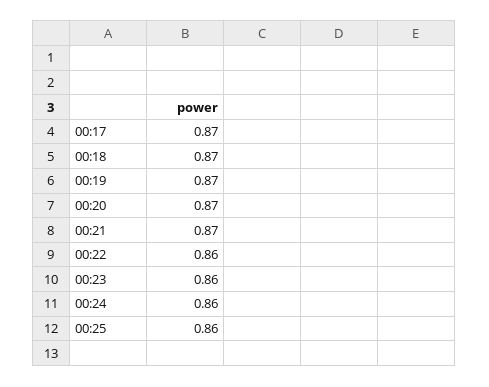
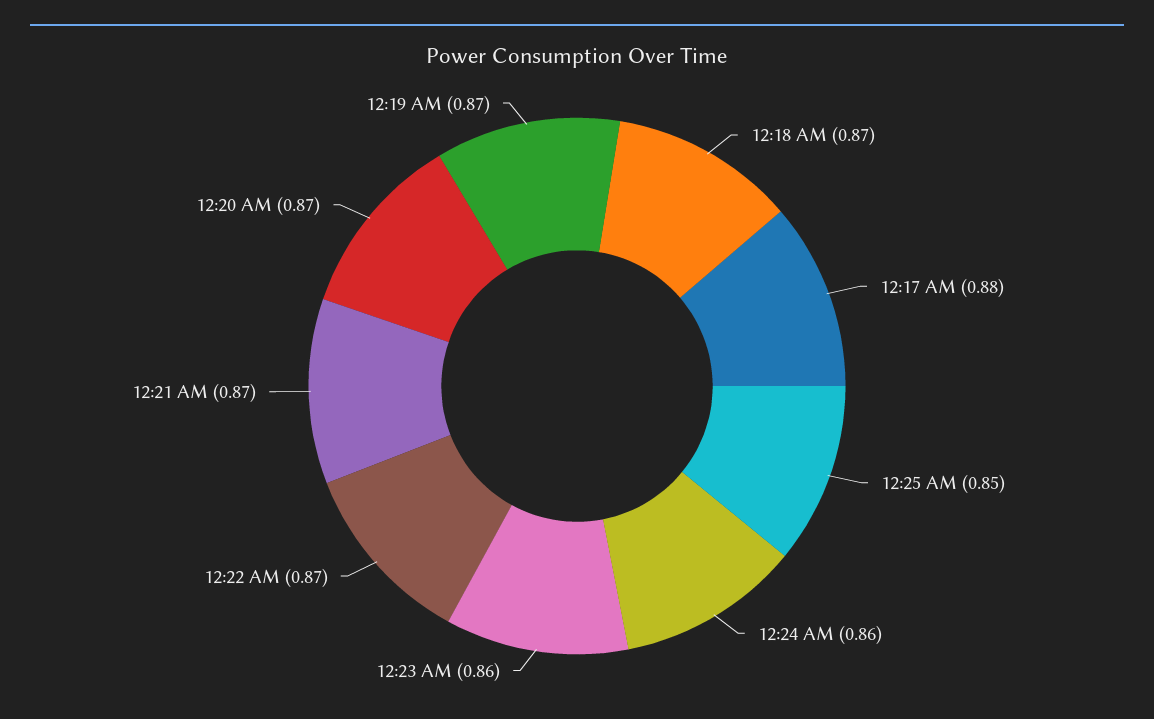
  {
-   "00:17": 0.87,
+   "00:17": 0.88,
    "00:18": 0.87,
    "00:19": 0.87,
    "00:20": 0.87,
    "00:21": 0.87,
-   "00:22": 0.86,
+   "00:22": 0.87,
    "00:23": 0.86,
    "00:24": 0.86,
-   "00:25": 0.86
+   "00:25": 0.85
  }

